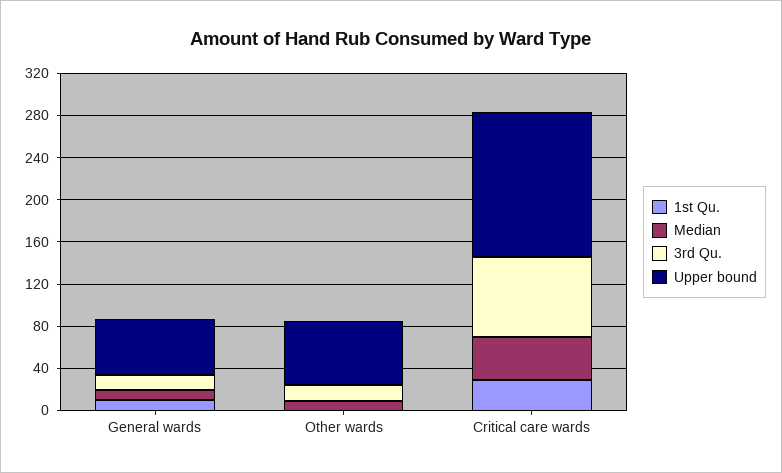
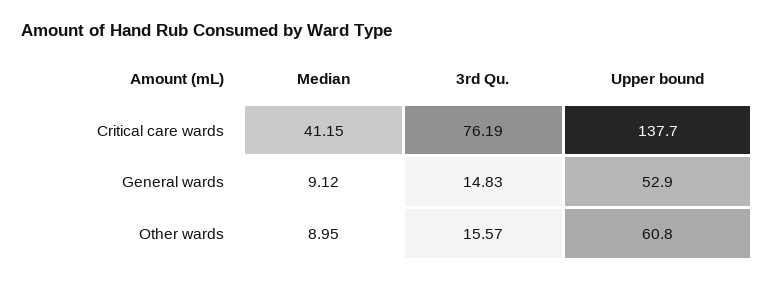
  {
-   "1st Qu.": {
-     "General wards": 10,
-     "Other wards": 0,
-     "Critical care wards": 30
-   },
    "Median": {
      "General wards": 9.12,
      "Other wards": 8.95,
      "Critical care wards": 41.15
    },
    "3rd Qu.": {
      "General wards": 14.83,
      "Other wards": 15.57,
      "Critical care wards": 76.19
    },
    "Upper bound": {
      "General wards": 52.9,
      "Other wards": 60.8,
      "Critical care wards": 137.7
    }
  }

